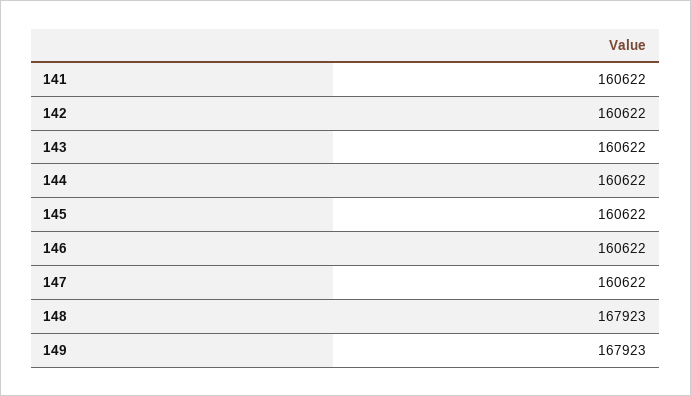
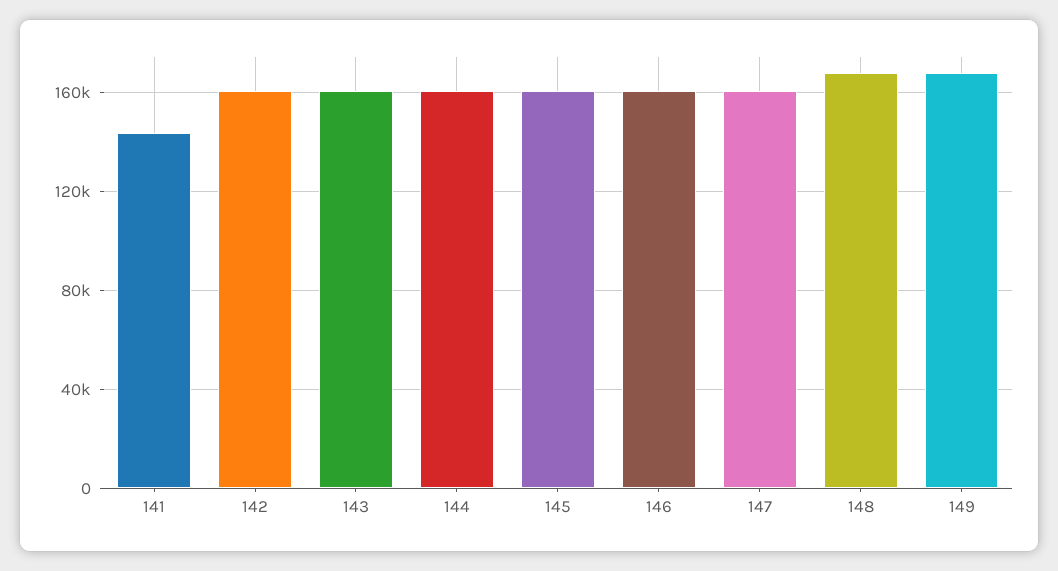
  {
-   "141": 160622,
+   "141": 145000,
    "142": 160622,
    "143": 160622,
    "144": 160622,
    "145": 160622,
    "146": 160622,
    "147": 160622,
    "148": 167923,
    "149": 167923
  }

